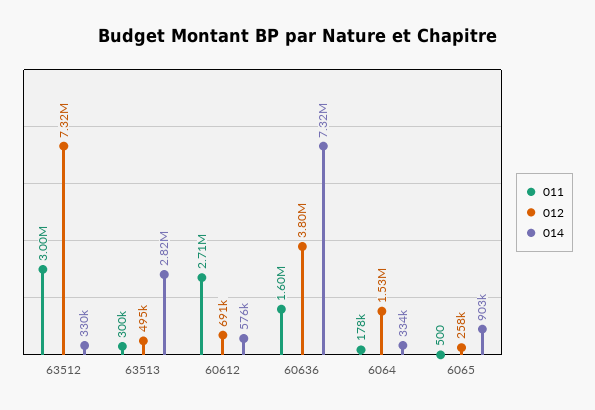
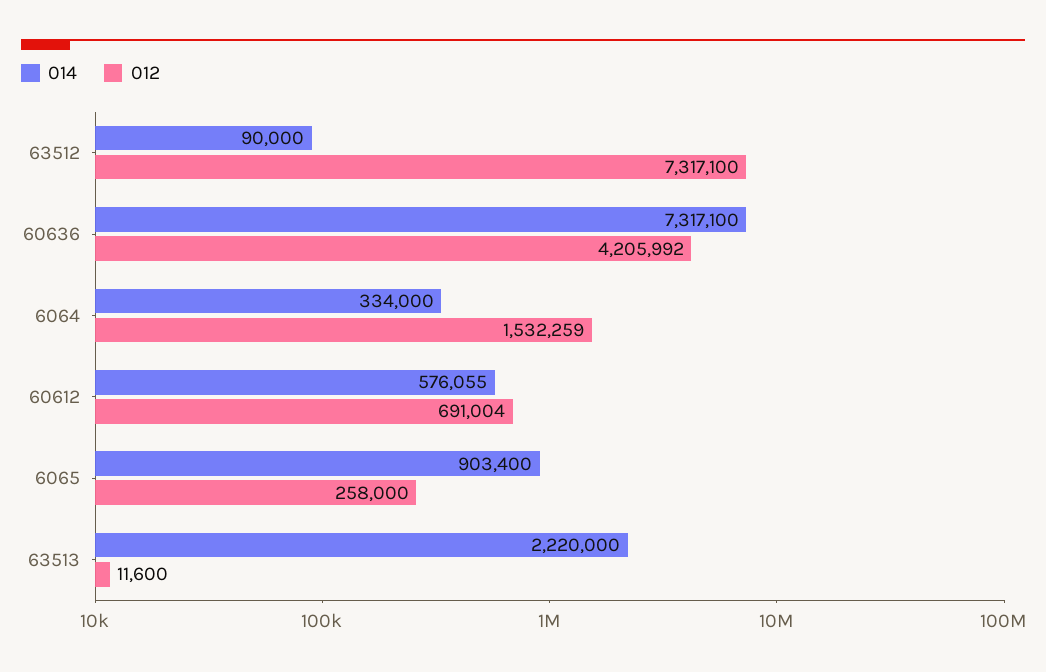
  {
-   "011": {
-     "63512": 3000000,
-     "63513": 300000,
-     "60612": 2710000,
-     "60636": 1600000,
-     "6064": 178000,
-     "6065": 500
-   },
    "012": {
      "63512": 7317100,
-     "63513": 495000,
+     "63513": 11600,
      "60612": 691004,
-     "60636": 3800000,
+     "60636": 4205992,
      "6064": 1532259,
      "6065": 258000
    },
    "014": {
-     "63512": 330000,
+     "63512": 90000,
-     "63513": 2820000,
+     "63513": 2220000,
      "60612": 576055,
      "60636": 7317100,
      "6064": 334000,
      "6065": 903400
    }
  }

